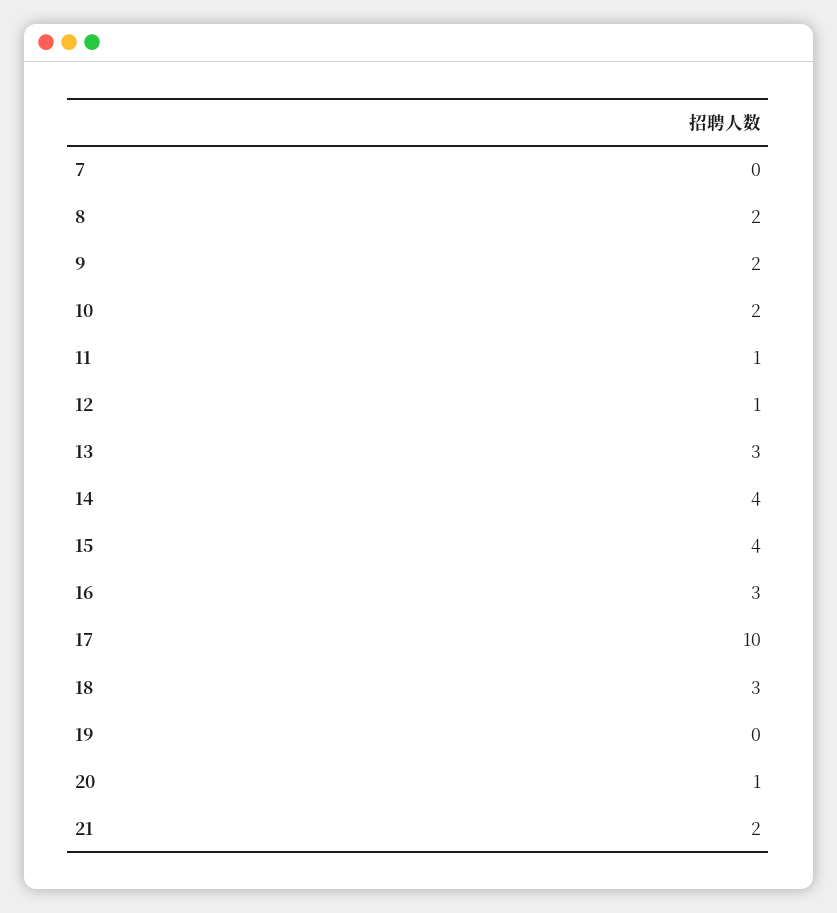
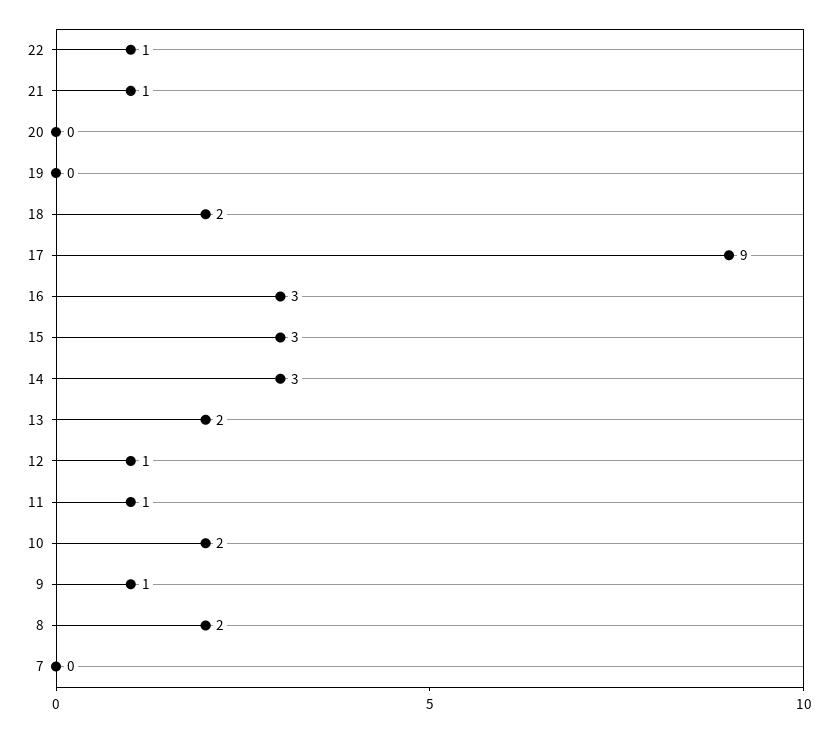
  {
    "7": 0,
    "8": 2,
-   "9": 2,
+   "9": 1,
    "10": 2,
    "11": 1,
    "12": 1,
-   "13": 3,
+   "13": 2,
-   "14": 4,
+   "14": 3,
-   "15": 4,
+   "15": 3,
    "16": 3,
-   "17": 10,
+   "17": 9,
-   "18": 3,
+   "18": 2,
    "19": 0,
-   "20": 1,
+   "20": 0,
-   "21": 2
+   "21": 1,
+   "22": 1
  }

